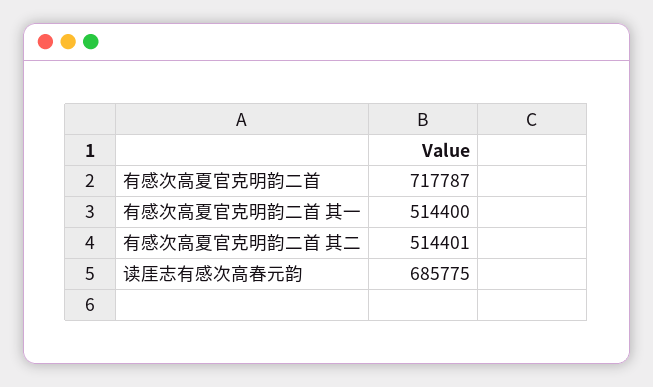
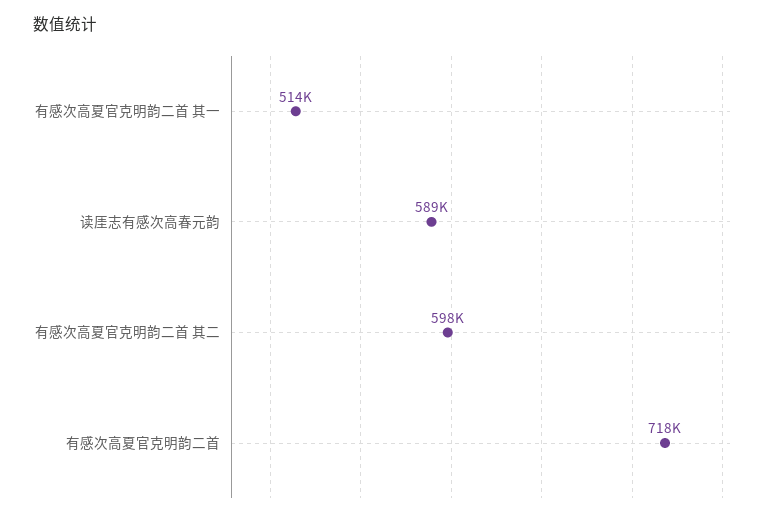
  {
    "有感次高夏官克明韵二首": 717787,
    "有感次高夏官克明韵二首 其一": 514400,
-   "有感次高夏官克明韵二首 其二": 514401,
+   "有感次高夏官克明韵二首 其二": 598000,
-   "读厓志有感次高春元韵": 685775
+   "读厓志有感次高春元韵": 589000
  }

